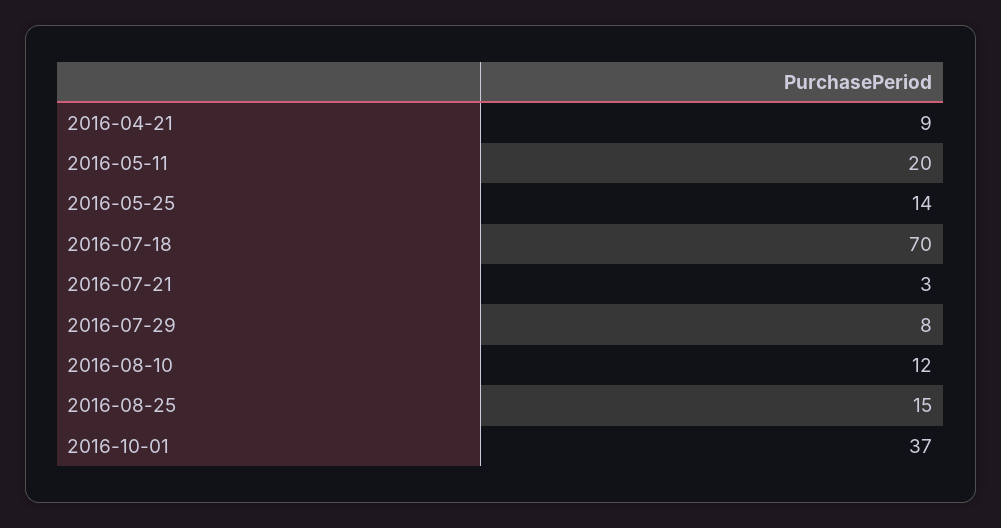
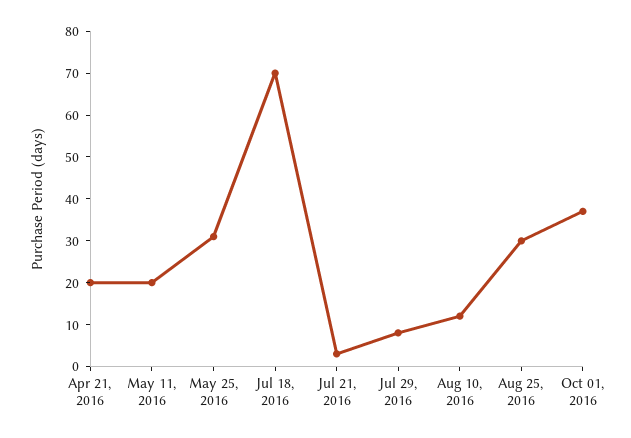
  {
-   "2016-04-21": 9,
+   "2016-04-21": 20,
    "2016-05-11": 20,
-   "2016-05-25": 14,
+   "2016-05-25": 30,
    "2016-07-18": 70,
    "2016-07-21": 3,
    "2016-07-29": 8,
    "2016-08-10": 12,
-   "2016-08-25": 15,
+   "2016-08-25": 30,
    "2016-10-01": 37
  }

